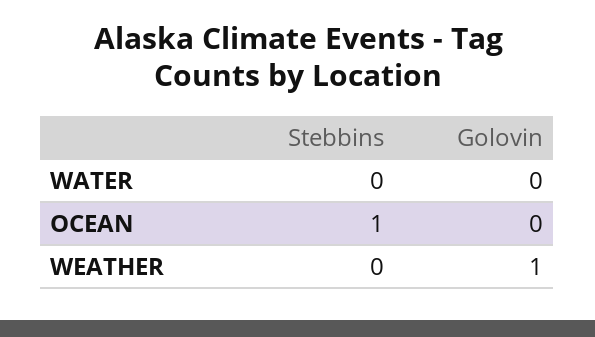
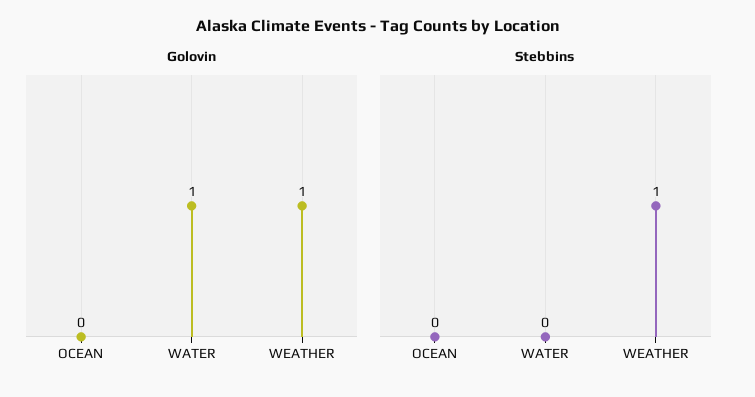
  {
    "Stebbins": {
      "WATER": 0,
-     "OCEAN": 1,
+     "OCEAN": 0,
-     "WEATHER": 0
+     "WEATHER": 1
    },
    "Golovin": {
-     "WATER": 0,
+     "WATER": 1,
      "OCEAN": 0,
      "WEATHER": 1
    }
  }

